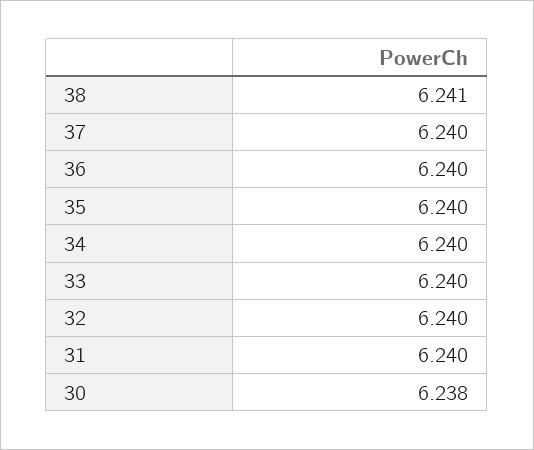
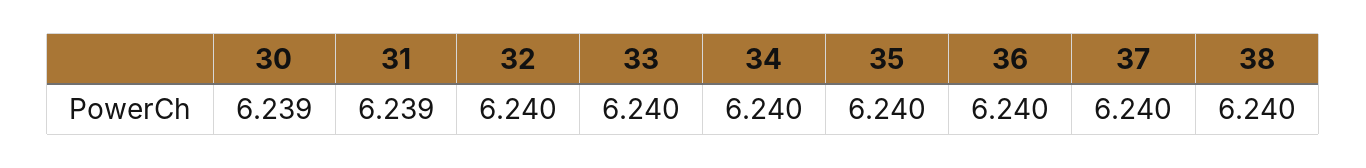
  {
-   "38": 6.241,
+   "38": 6.24,
    "37": 6.24,
    "36": 6.24,
    "35": 6.24,
    "34": 6.24,
    "33": 6.24,
    "32": 6.24,
-   "31": 6.24,
+   "31": 6.239,
-   "30": 6.238
+   "30": 6.239
  }

